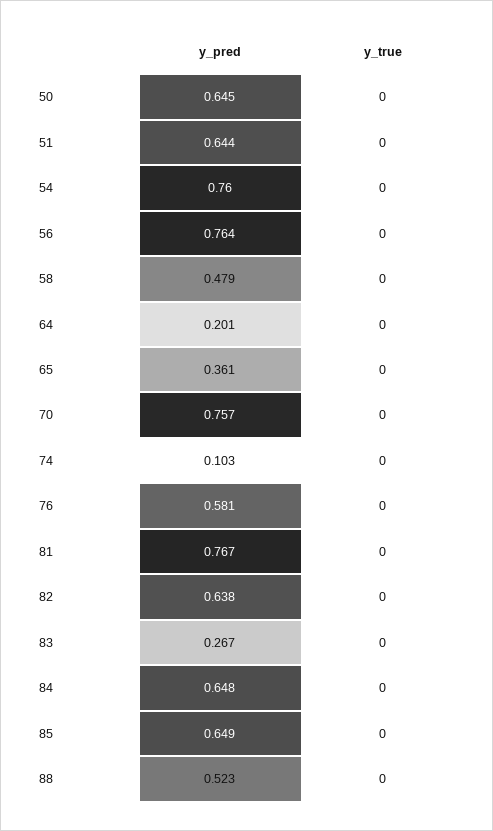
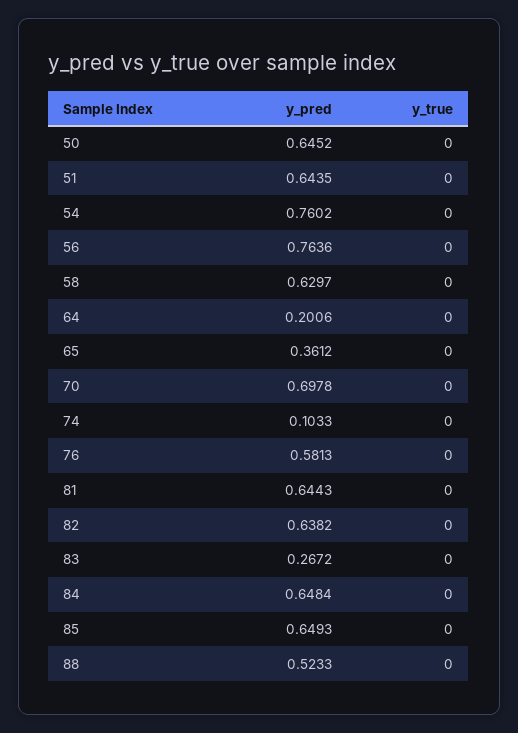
  {
    "y_pred": {
      "50": 0.6452,
      "51": 0.6435,
      "54": 0.7602,
      "56": 0.7636,
-     "58": 0.479,
+     "58": 0.6297,
      "64": 0.2006,
      "65": 0.3612,
-     "70": 0.757,
+     "70": 0.6978,
      "74": 0.1033,
      "76": 0.5813,
-     "81": 0.767,
+     "81": 0.6443,
      "82": 0.6382,
      "83": 0.2672,
      "84": 0.6484,
      "85": 0.6493,
      "88": 0.5233
    },
    "y_true": {
      "50": 0,
      "51": 0,
      "54": 0,
      "56": 0,
      "58": 0,
      "64": 0,
      "65": 0,
      "70": 0,
      "74": 0,
      "76": 0,
      "81": 0,
      "82": 0,
      "83": 0,
      "84": 0,
      "85": 0,
      "88": 0
    }
  }

